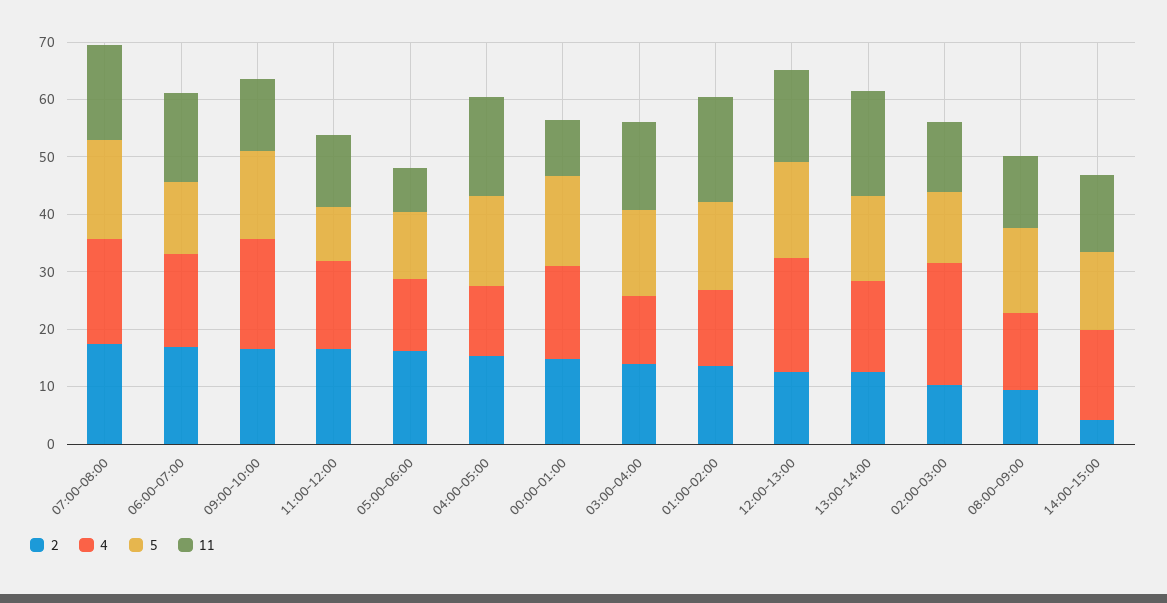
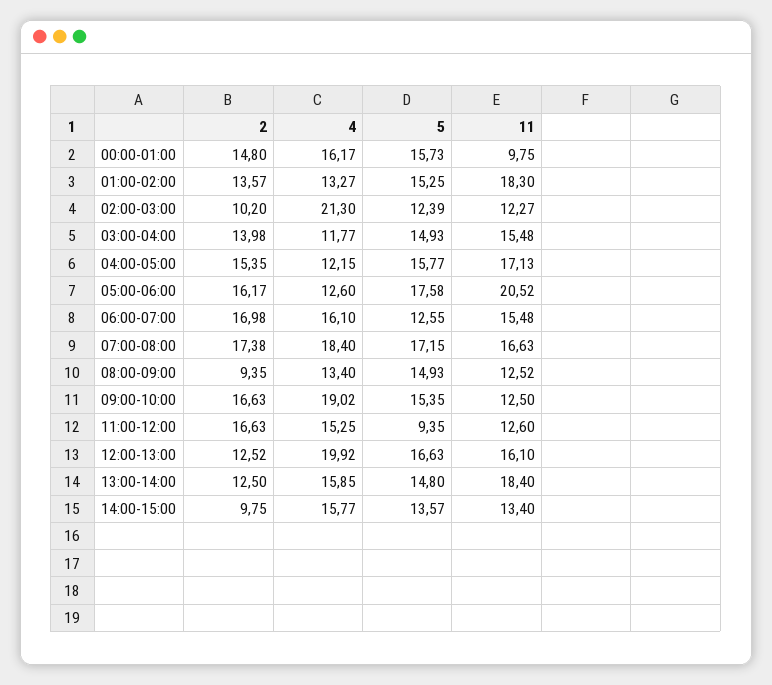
  {
    "2": {
      "07:00-08:00": 17.38,
      "06:00-07:00": 16.98,
      "09:00-10:00": 16.63,
      "11:00-12:00": 16.63,
      "05:00-06:00": 16.17,
      "04:00-05:00": 15.35,
      "00:00-01:00": 14.8,
      "03:00-04:00": 13.98,
      "01:00-02:00": 13.57,
      "12:00-13:00": 12.52,
      "13:00-14:00": 12.5,
      "02:00-03:00": 10.2,
      "08:00-09:00": 9.35,
-     "14:00-15:00": 4
+     "14:00-15:00": 9.75
    },
    "4": {
      "07:00-08:00": 18.4,
      "06:00-07:00": 16.1,
      "09:00-10:00": 19.02,
      "11:00-12:00": 15.25,
      "05:00-06:00": 12.6,
      "04:00-05:00": 12.15,
      "00:00-01:00": 16.17,
      "03:00-04:00": 11.77,
      "01:00-02:00": 13.27,
      "12:00-13:00": 19.92,
      "13:00-14:00": 15.85,
      "02:00-03:00": 21.3,
      "08:00-09:00": 13.4,
      "14:00-15:00": 15.77
    },
    "5": {
      "07:00-08:00": 17.15,
      "06:00-07:00": 12.55,
      "09:00-10:00": 15.35,
      "11:00-12:00": 9.35,
-     "05:00-06:00": 12,
+     "05:00-06:00": 17.58,
      "04:00-05:00": 15.77,
      "00:00-01:00": 15.73,
      "03:00-04:00": 14.93,
      "01:00-02:00": 15.25,
      "12:00-13:00": 16.63,
      "13:00-14:00": 14.8,
      "02:00-03:00": 12.39,
      "08:00-09:00": 14.93,
      "14:00-15:00": 13.57
    },
    "11": {
      "07:00-08:00": 16.63,
      "06:00-07:00": 15.48,
      "09:00-10:00": 12.5,
      "11:00-12:00": 12.6,
-     "05:00-06:00": 8,
+     "05:00-06:00": 20.52,
      "04:00-05:00": 17.13,
      "00:00-01:00": 9.75,
      "03:00-04:00": 15.48,
      "01:00-02:00": 18.3,
      "12:00-13:00": 16.1,
      "13:00-14:00": 18.4,
      "02:00-03:00": 12.27,
      "08:00-09:00": 12.52,
      "14:00-15:00": 13.4
    }
  }

